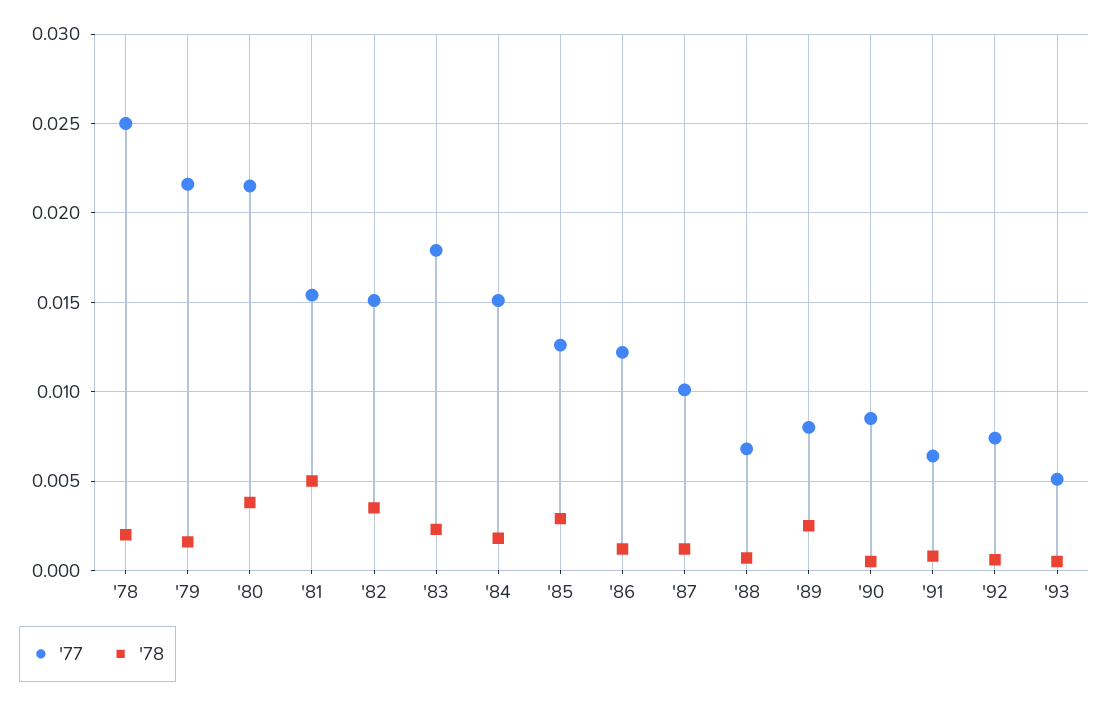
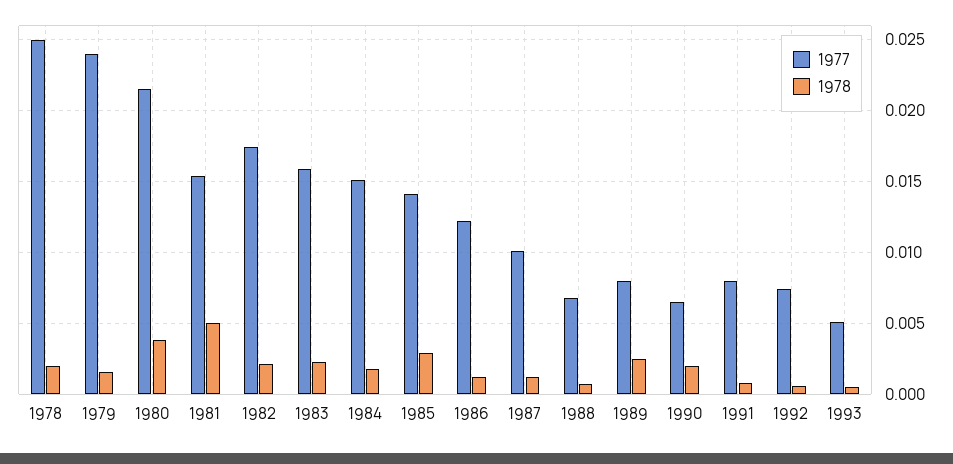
  {
    "'77": {
      "'78": 0.025,
-     "'79": 0.0215,
+     "'79": 0.024,
      "'80": 0.0215,
      "'81": 0.0155,
-     "'82": 0.015,
+     "'82": 0.0175,
-     "'83": 0.018,
+     "'83": 0.016,
      "'84": 0.015,
-     "'85": 0.0125,
+     "'85": 0.014,
      "'86": 0.012,
      "'87": 0.01,
      "'88": 0.007,
      "'89": 0.008,
-     "'90": 0.0085,
+     "'90": 0.0065,
-     "'91": 0.0065,
+     "'91": 0.008,
      "'92": 0.0075,
      "'93": 0.005
    },
    "'78": {
      "'78": 0.002,
      "'79": 0.0015,
      "'80": 0.004,
      "'81": 0.005,
-     "'82": 0.0035,
+     "'82": 0.002,
      "'83": 0.0025,
      "'84": 0.002,
      "'85": 0.003,
      "'86": 0.001,
      "'87": 0.001,
      "'88": 0.0005,
      "'89": 0.0025,
-     "'90": 0.0005,
+     "'90": 0.002,
      "'91": 0.001,
      "'92": 0.0005,
      "'93": 0.0005
    }
  }

